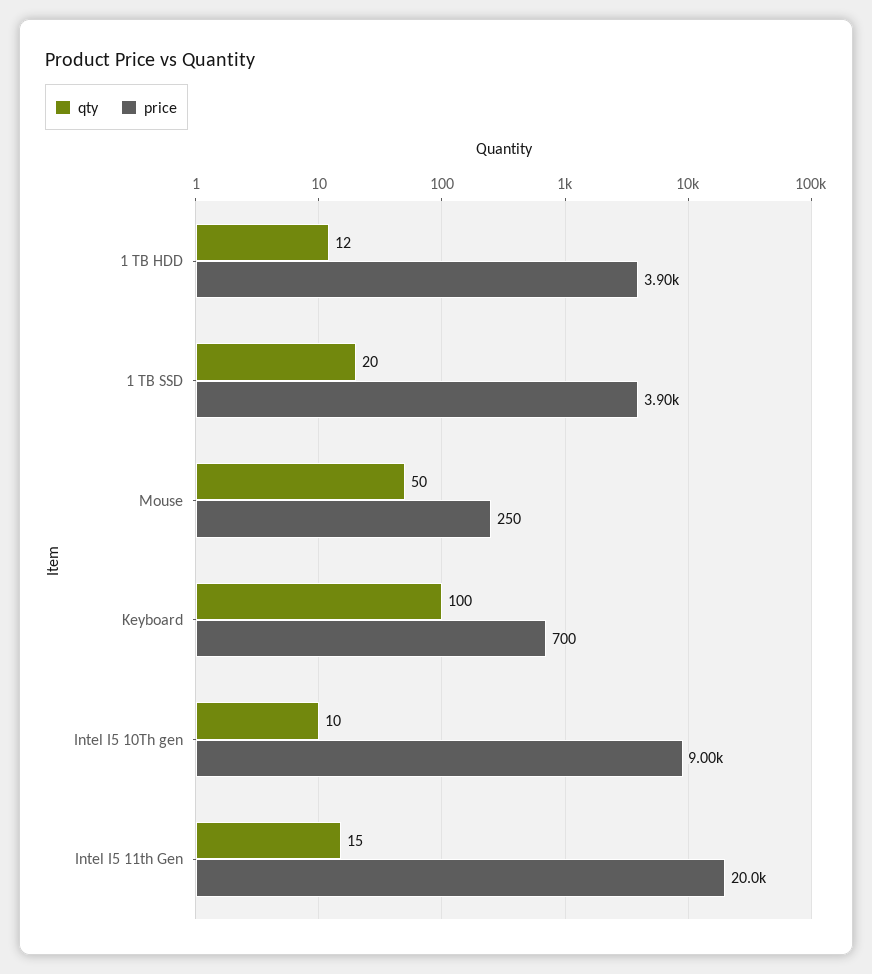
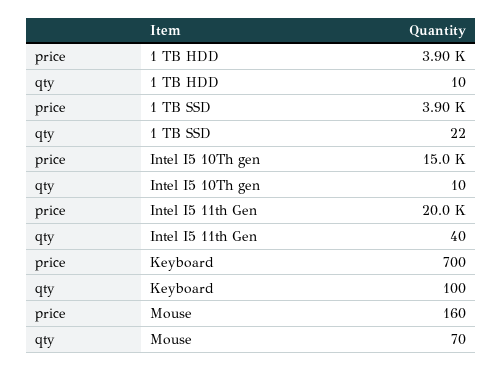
  {
    "qty": {
-     "1 TB HDD": 12,
+     "1 TB HDD": 10,
-     "1 TB SSD": 20,
+     "1 TB SSD": 22,
-     "Mouse": 50,
+     "Mouse": 70,
      "Keyboard": 100,
      "Intel I5 10Th gen": 10,
-     "Intel I5 11th Gen": 15
+     "Intel I5 11th Gen": 40
    },
    "price": {
      "1 TB HDD": 3900,
      "1 TB SSD": 3900,
-     "Mouse": 250,
+     "Mouse": 160,
      "Keyboard": 700,
-     "Intel I5 10Th gen": 9000,
+     "Intel I5 10Th gen": 15000,
      "Intel I5 11th Gen": 20000
    }
  }

